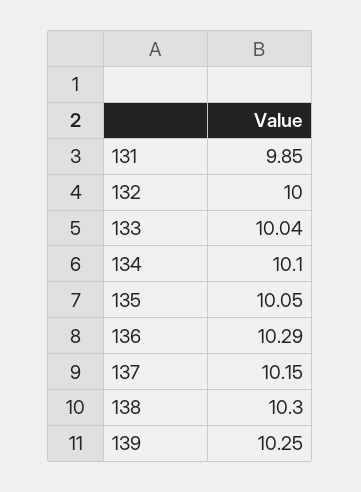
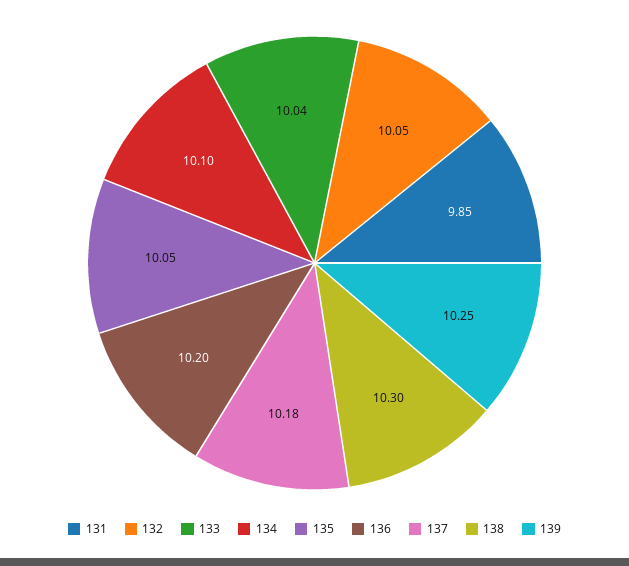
  {
    "131": 9.85,
-   "132": 10,
+   "132": 10.05,
    "133": 10.04,
    "134": 10.1,
    "135": 10.05,
-   "136": 10.29,
+   "136": 10.2,
-   "137": 10.15,
+   "137": 10.18,
    "138": 10.3,
    "139": 10.25
  }

